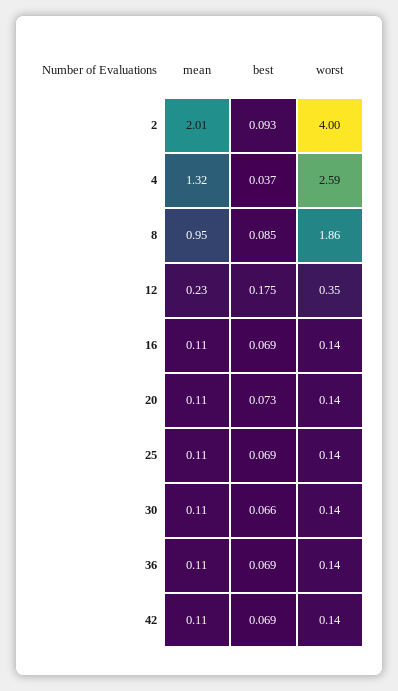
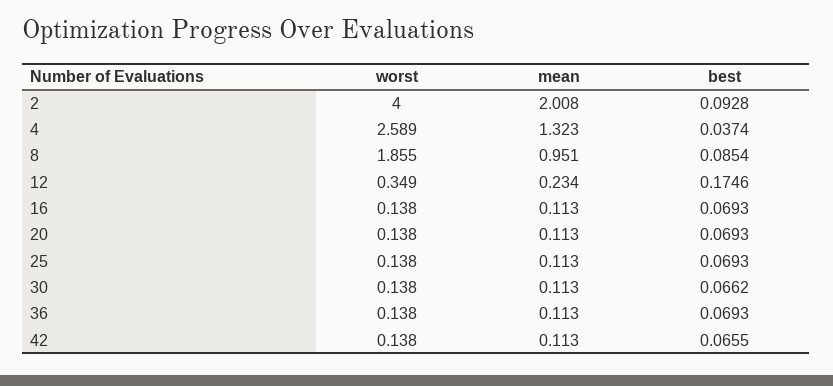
  {
    "mean": {
      "2": 2.008,
      "4": 1.323,
      "8": 0.951,
      "12": 0.234,
      "16": 0.113,
      "20": 0.113,
      "25": 0.113,
      "30": 0.113,
      "36": 0.113,
      "42": 0.113
    },
    "best": {
      "2": 0.0928,
      "4": 0.0374,
      "8": 0.0854,
      "12": 0.1746,
      "16": 0.0693,
-     "20": 0.073,
+     "20": 0.0693,
      "25": 0.0693,
      "30": 0.0662,
      "36": 0.0693,
-     "42": 0.069
+     "42": 0.0655
    },
    "worst": {
      "2": 4,
      "4": 2.589,
      "8": 1.855,
      "12": 0.349,
      "16": 0.138,
      "20": 0.138,
      "25": 0.138,
      "30": 0.138,
      "36": 0.138,
      "42": 0.138
    }
  }

